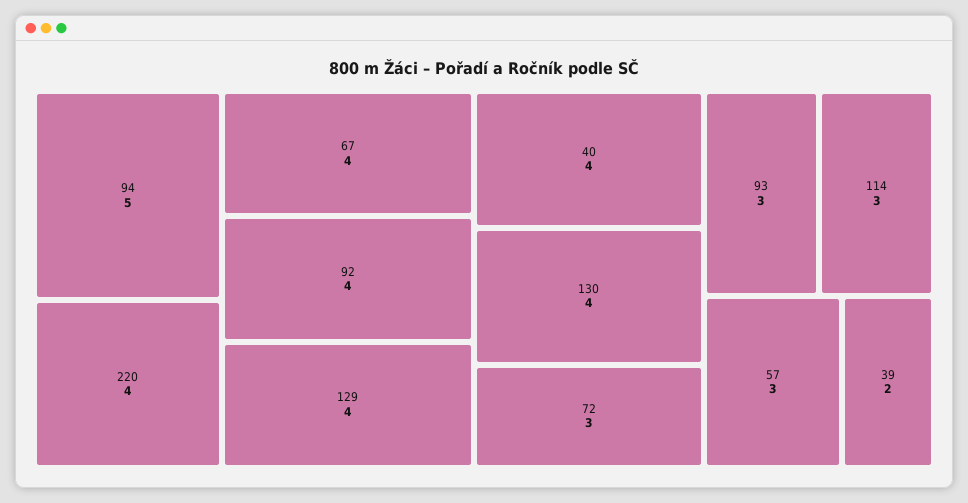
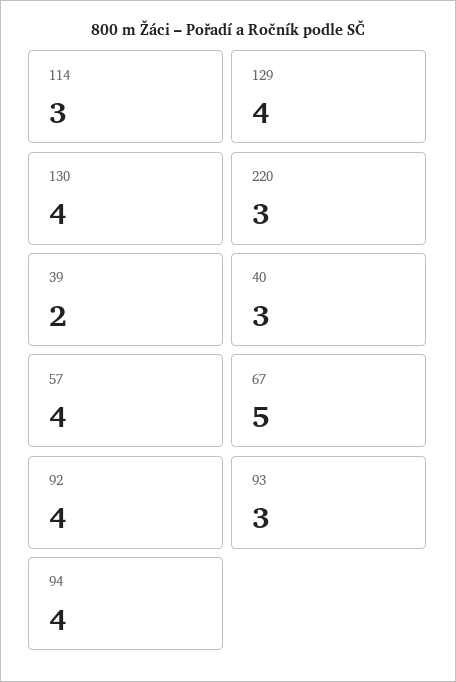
  {
-   "94": 5,
+   "94": 4,
-   "220": 4,
+   "220": 3,
-   "67": 4,
+   "67": 5,
    "92": 4,
    "129": 4,
-   "40": 4,
+   "40": 3,
    "130": 4,
-   "72": 3,
    "93": 3,
    "114": 3,
-   "57": 3,
+   "57": 4,
    "39": 2
  }

